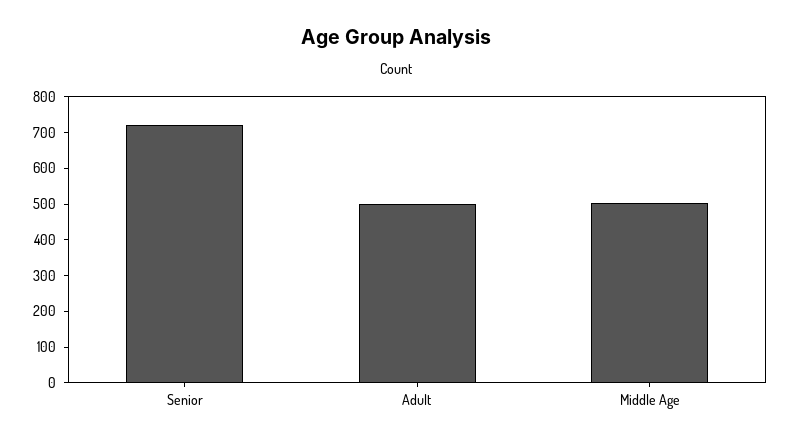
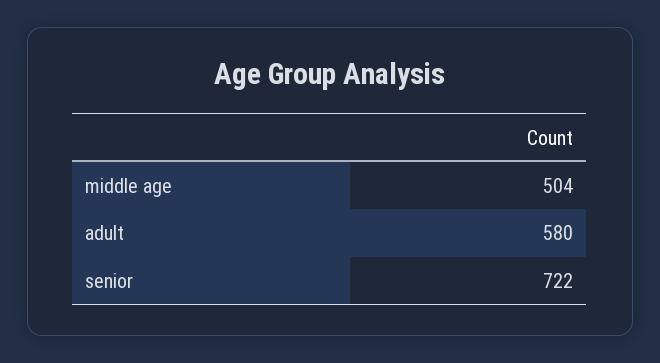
  {
    "Senior": 722,
-   "Adult": 500,
+   "Adult": 580,
    "Middle Age": 504
  }

